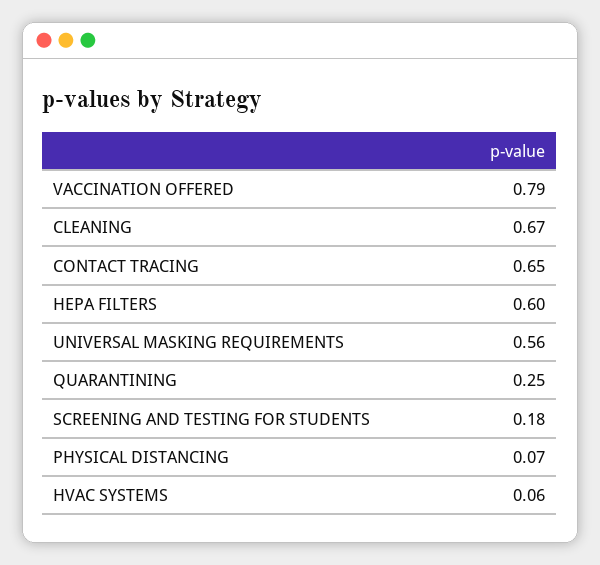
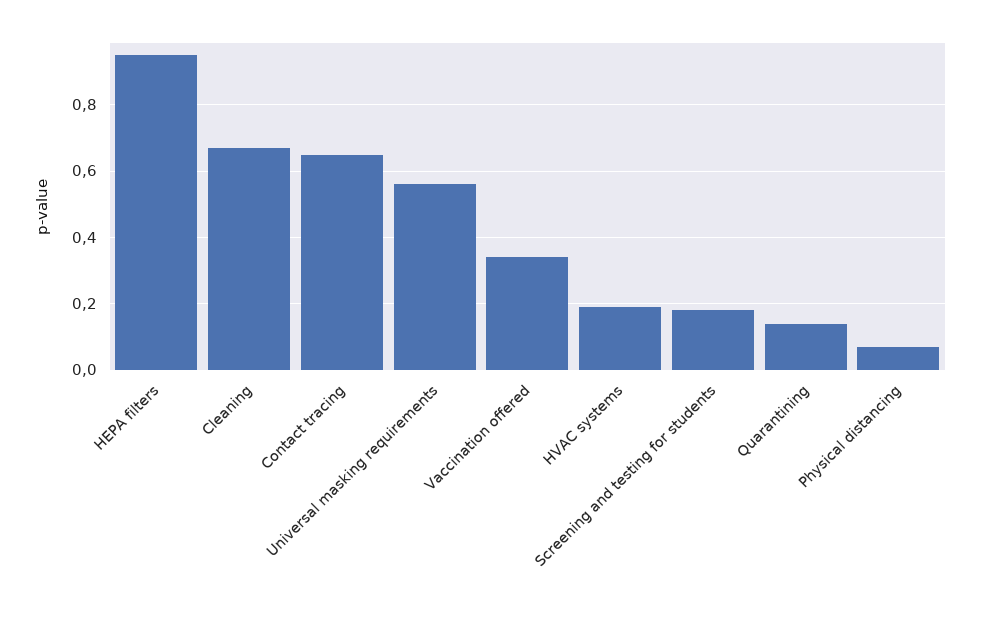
  {
-   "VACCINATION OFFERED": 0.79,
+   "VACCINATION OFFERED": 0.35,
    "CLEANING": 0.67,
    "CONTACT TRACING": 0.65,
-   "HEPA FILTERS": 0.6,
+   "HEPA FILTERS": 0.95,
    "UNIVERSAL MASKING REQUIREMENTS": 0.56,
-   "QUARANTINING": 0.25,
+   "QUARANTINING": 0.15,
    "SCREENING AND TESTING FOR STUDENTS": 0.18,
    "PHYSICAL DISTANCING": 0.07,
-   "HVAC SYSTEMS": 0.06
+   "HVAC SYSTEMS": 0.2
  }

